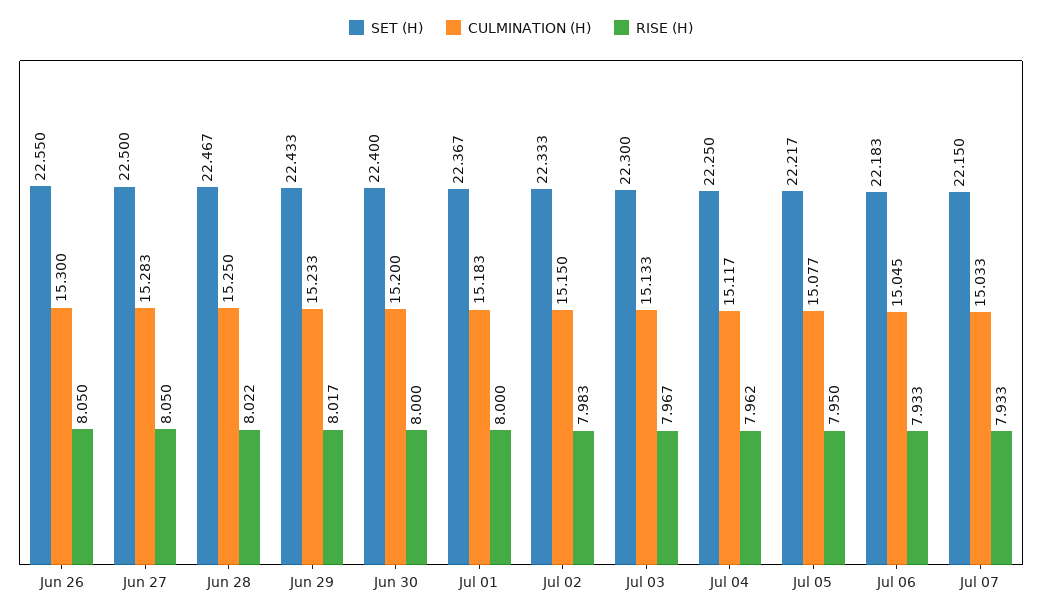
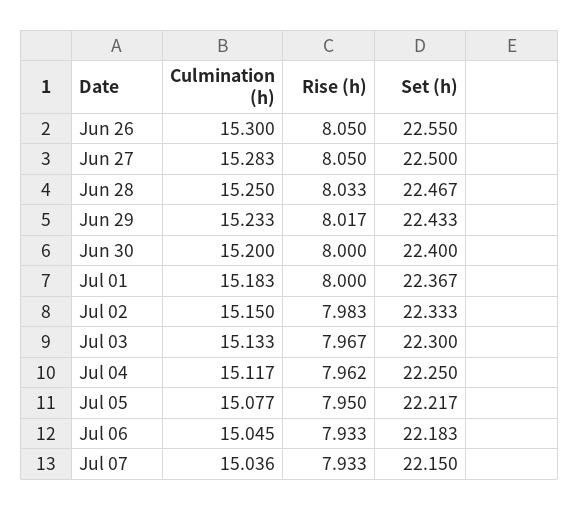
  {
    "SET (H)": {
      "Jun 26": 22.55,
      "Jun 27": 22.5,
      "Jun 28": 22.467,
      "Jun 29": 22.433,
      "Jun 30": 22.4,
      "Jul 01": 22.367,
      "Jul 02": 22.333,
      "Jul 03": 22.3,
      "Jul 04": 22.25,
      "Jul 05": 22.217,
      "Jul 06": 22.183,
      "Jul 07": 22.15
    },
    "CULMINATION (H)": {
      "Jun 26": 15.3,
      "Jun 27": 15.283,
      "Jun 28": 15.25,
      "Jun 29": 15.233,
      "Jun 30": 15.2,
      "Jul 01": 15.183,
      "Jul 02": 15.15,
      "Jul 03": 15.133,
      "Jul 04": 15.117,
      "Jul 05": 15.077,
      "Jul 06": 15.045,
-     "Jul 07": 15.033
+     "Jul 07": 15.036
    },
    "RISE (H)": {
      "Jun 26": 8.05,
      "Jun 27": 8.05,
-     "Jun 28": 8.022,
+     "Jun 28": 8.033,
      "Jun 29": 8.017,
      "Jun 30": 8,
      "Jul 01": 8,
      "Jul 02": 7.983,
      "Jul 03": 7.967,
      "Jul 04": 7.962,
      "Jul 05": 7.95,
      "Jul 06": 7.933,
      "Jul 07": 7.933
    }
  }

